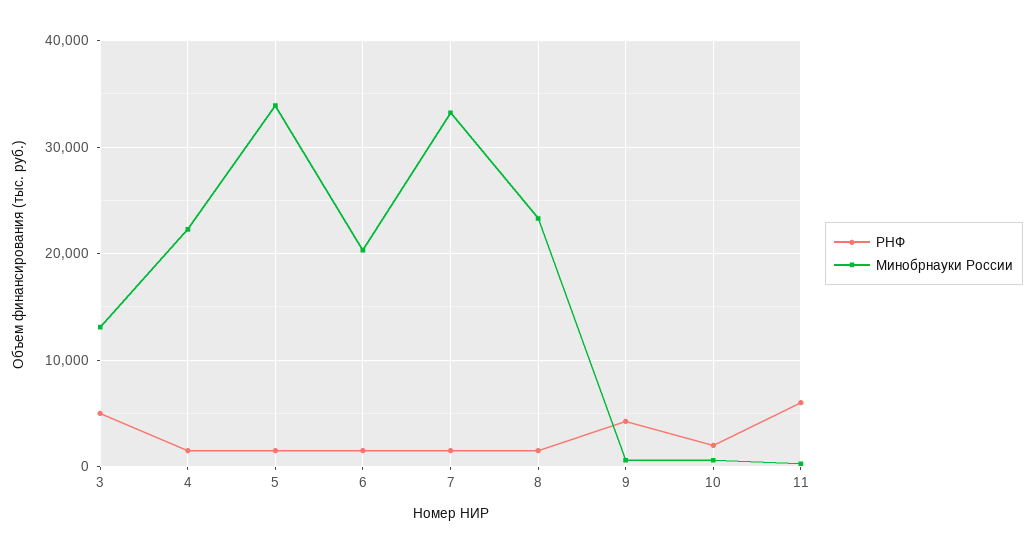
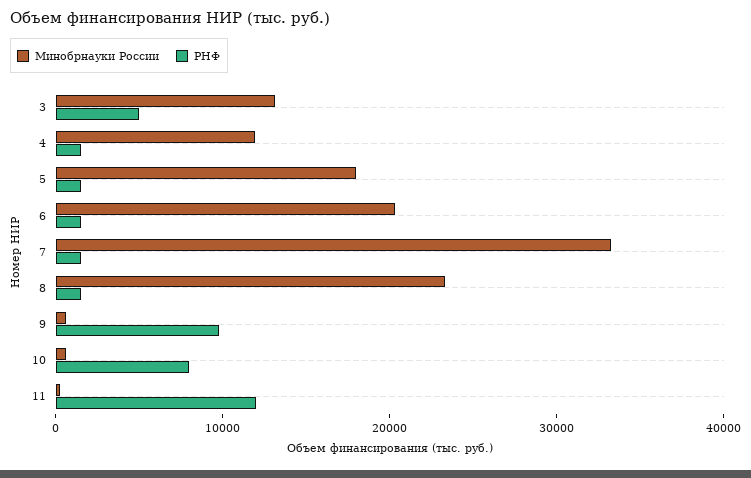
  {
    "РНФ": {
      "3": 5000,
      "4": 2000,
      "5": 2000,
      "6": 2000,
      "7": 2000,
      "8": 2000,
-     "9": 4000,
+     "9": 10000,
-     "10": 2000,
+     "10": 8000,
-     "11": 6000
+     "11": 12000
    },
    "Минобрнауки России": {
      "3": 13000,
-     "4": 22000,
+     "4": 12000,
-     "5": 34000,
+     "5": 18000,
      "6": 20000,
      "7": 33000,
      "8": 23000,
      "9": 1000,
      "10": 1000,
      "11": 0
    }
  }

